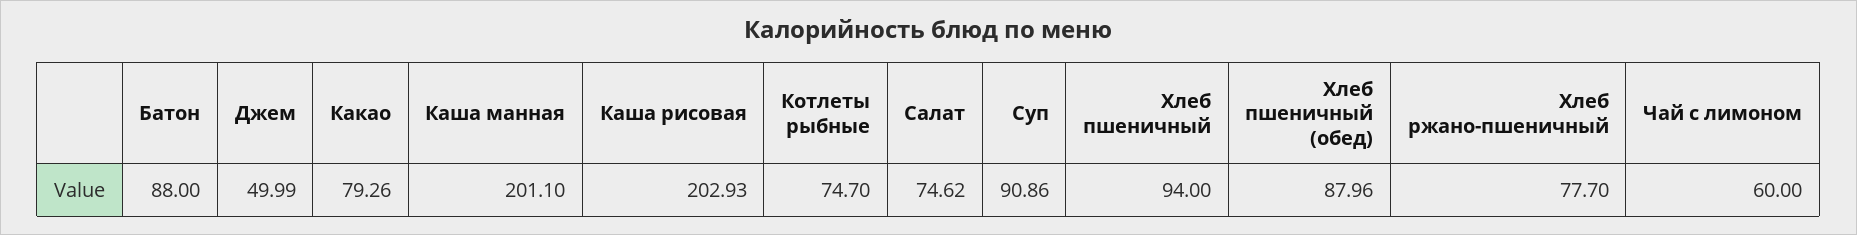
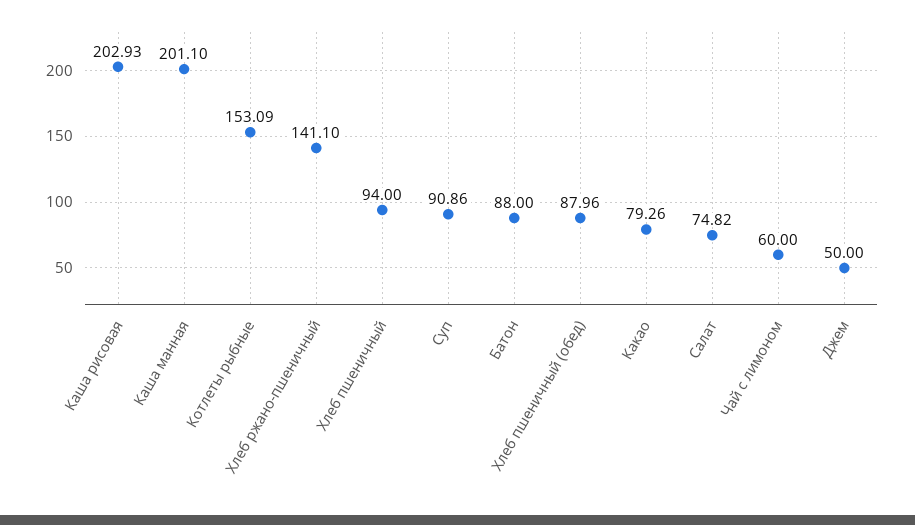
  {
    "Батон": 88,
-   "Джем": 49.99,
+   "Джем": 50,
    "Какао": 79.26,
    "Каша манная": 201.1,
    "Каша рисовая": 202.93,
-   "Котлеты рыбные": 74.7,
+   "Котлеты рыбные": 153.09,
-   "Салат": 74.62,
+   "Салат": 74.82,
    "Суп": 90.86,
    "Хлеб пшеничный": 94,
    "Хлеб пшеничный (обед)": 87.96,
-   "Хлеб ржано-пшеничный": 77.7,
+   "Хлеб ржано-пшеничный": 141.1,
    "Чай с лимоном": 60
  }

